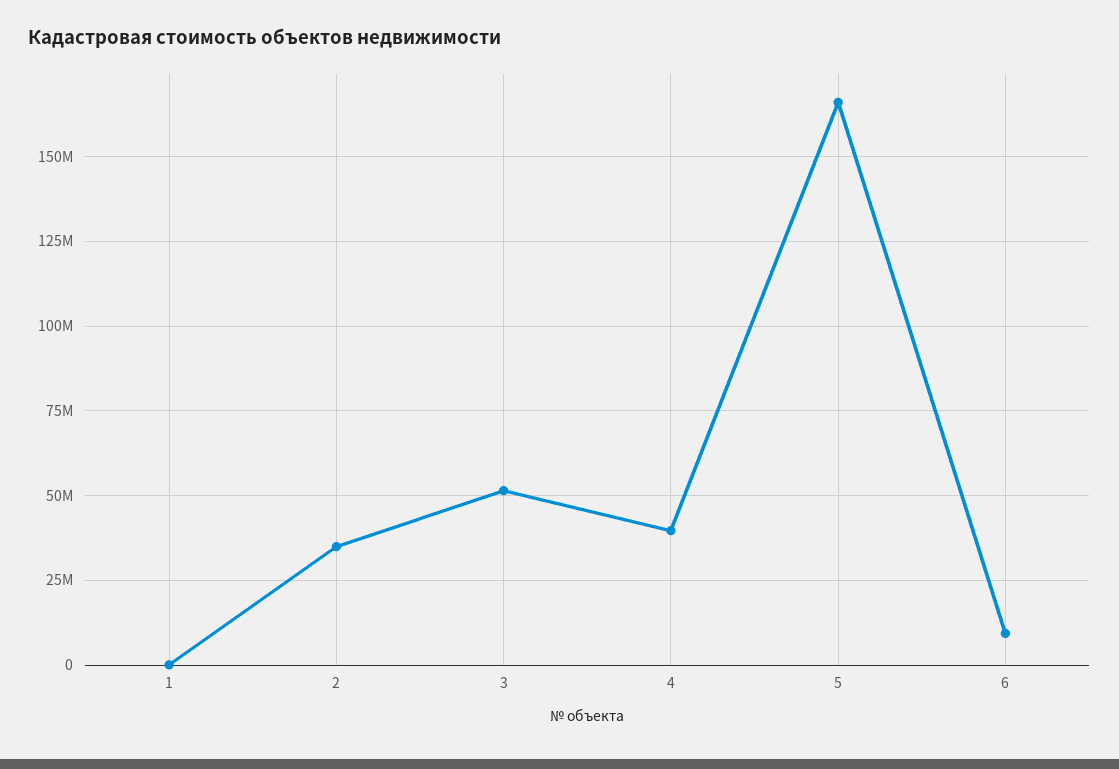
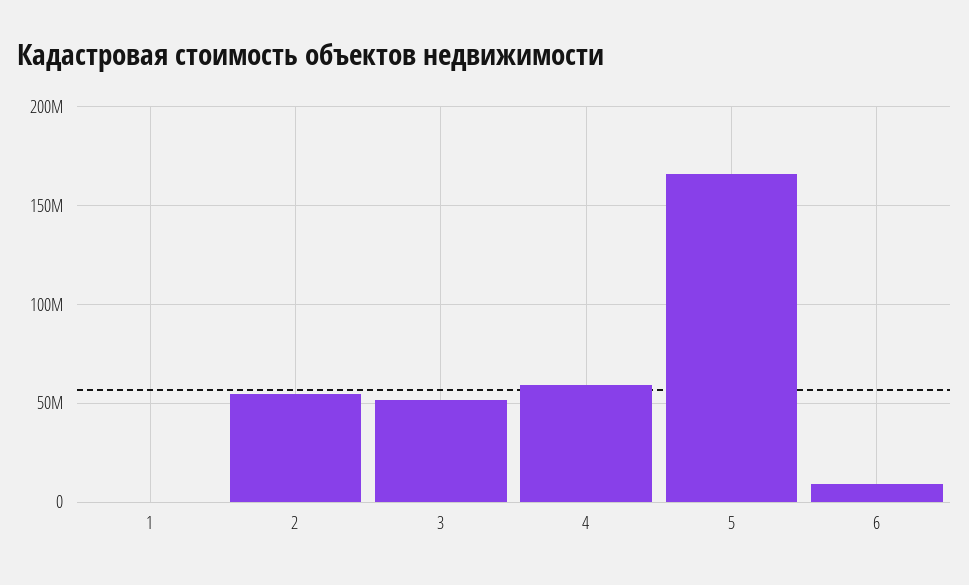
  {
    "1": 0,
-   "2": 35000000,
+   "2": 55000000,
    "3": 52500000,
-   "4": 40000000,
+   "4": 60000000,
    "5": 165000000,
    "6": 10000000
  }

